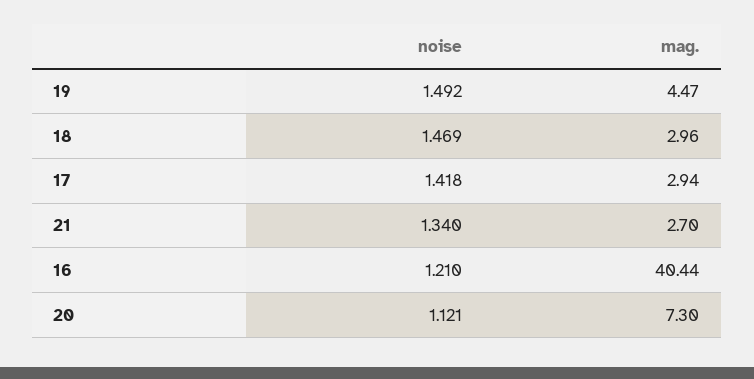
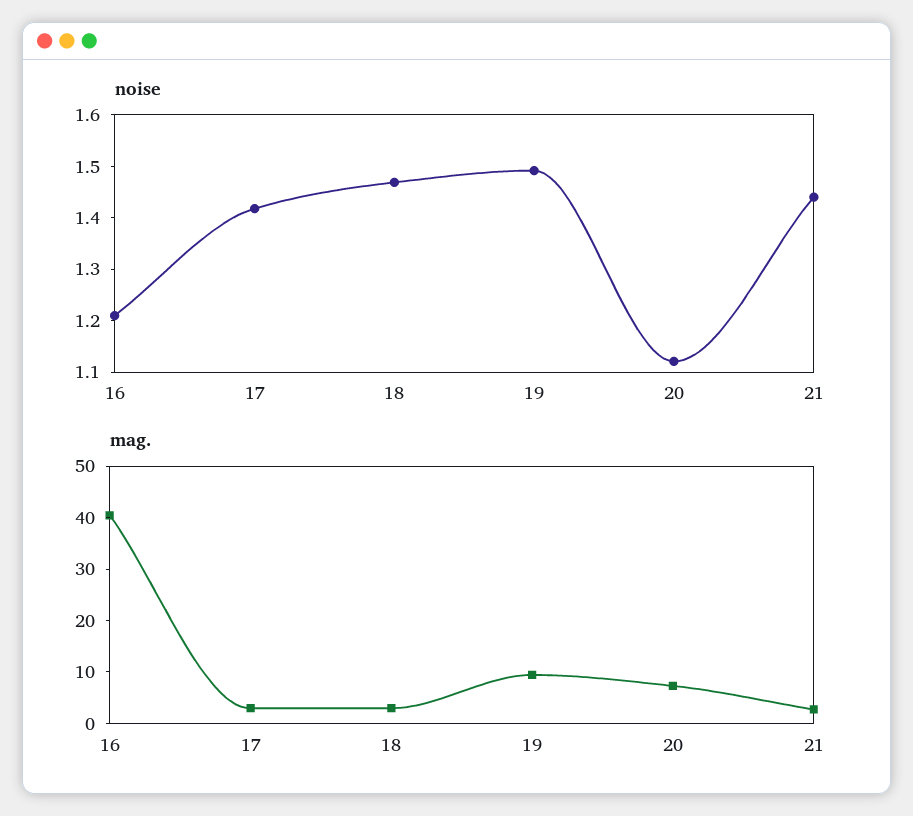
  {
    "noise": {
      "19": 1.492,
      "18": 1.469,
      "17": 1.418,
-     "21": 1.34,
+     "21": 1.44,
      "16": 1.21,
      "20": 1.121
    },
    "mag.": {
-     "19": 4.47,
+     "19": 10,
      "18": 2.96,
      "17": 2.94,
      "21": 2.7,
      "16": 40.44,
      "20": 7.3
    }
  }

